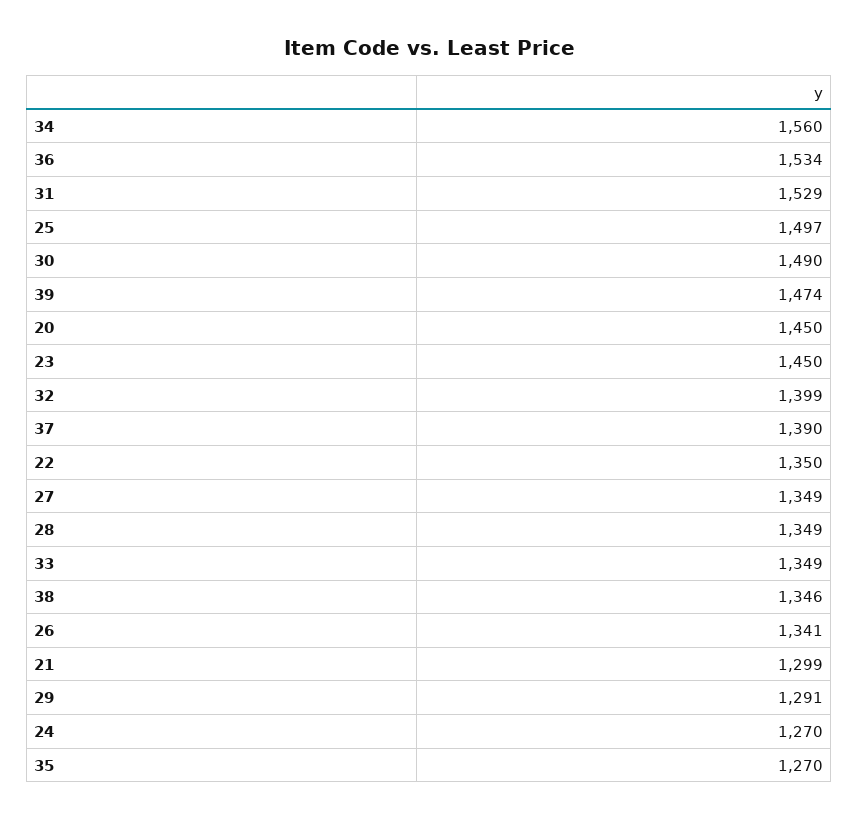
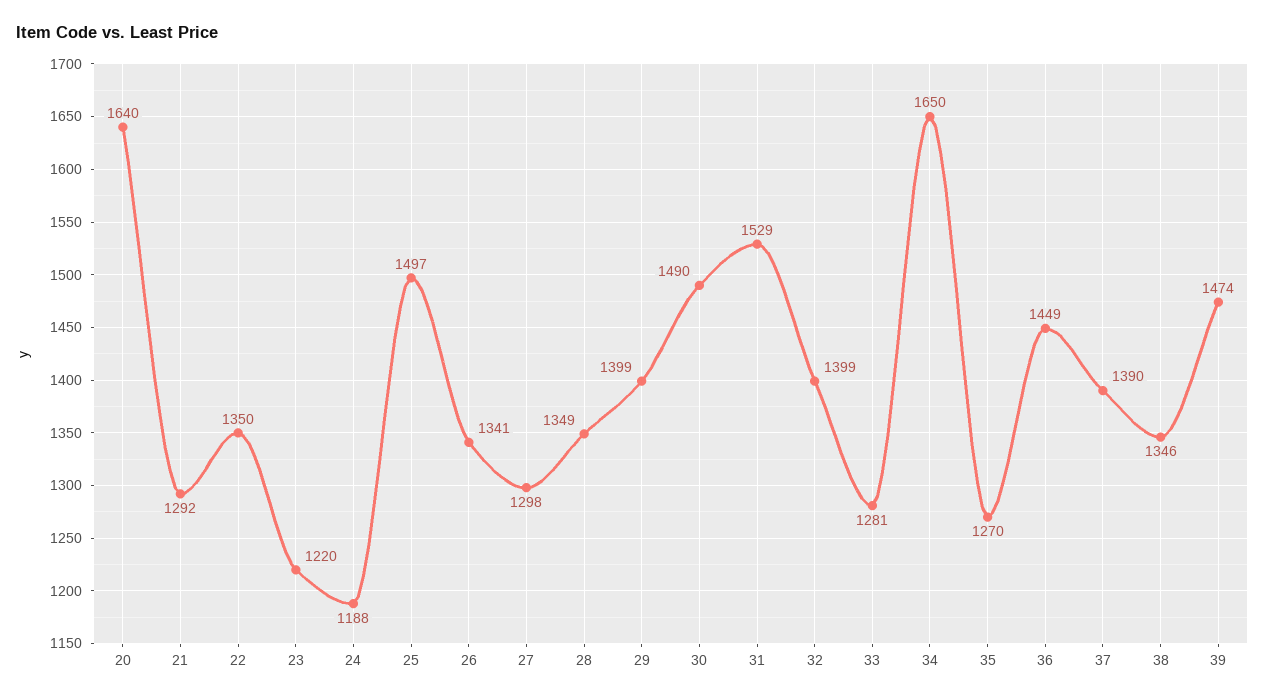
  {
-   "34": 1560,
+   "34": 1650,
-   "36": 1534,
+   "36": 1449,
    "31": 1529,
    "25": 1497,
    "30": 1490,
    "39": 1474,
-   "20": 1450,
+   "20": 1640,
-   "23": 1450,
+   "23": 1220,
    "32": 1399,
    "37": 1390,
    "22": 1350,
-   "27": 1349,
+   "27": 1298,
    "28": 1349,
-   "33": 1349,
+   "33": 1281,
    "38": 1346,
    "26": 1341,
-   "21": 1299,
+   "21": 1292,
-   "29": 1291,
+   "29": 1399,
-   "24": 1270,
+   "24": 1188,
    "35": 1270
  }

